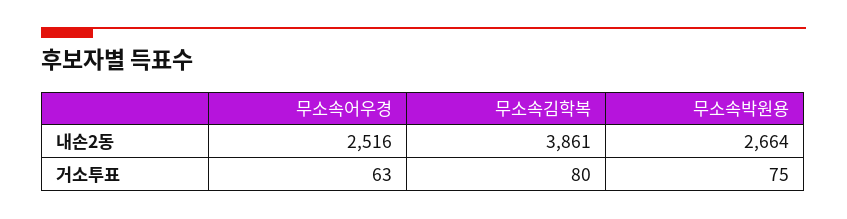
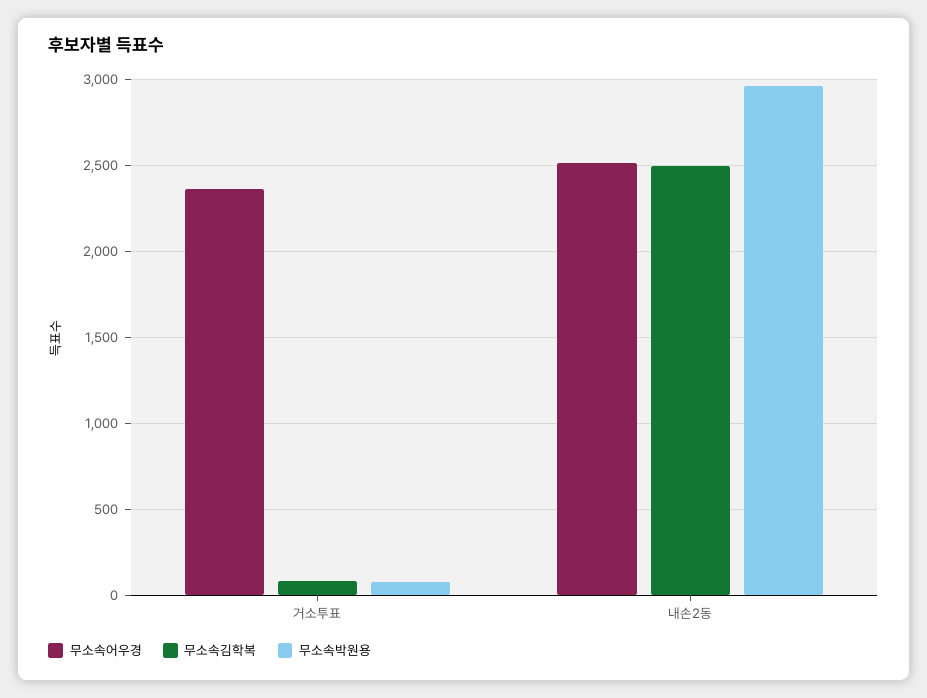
  {
    "무소속어우경": {
      "내손2동": 2516,
-     "거소투표": 63
+     "거소투표": 2350
    },
    "무소속김학복": {
-     "내손2동": 3861,
+     "내손2동": 2500,
      "거소투표": 80
    },
    "무소속박원용": {
-     "내손2동": 2664,
+     "내손2동": 2950,
      "거소투표": 75
    }
  }

